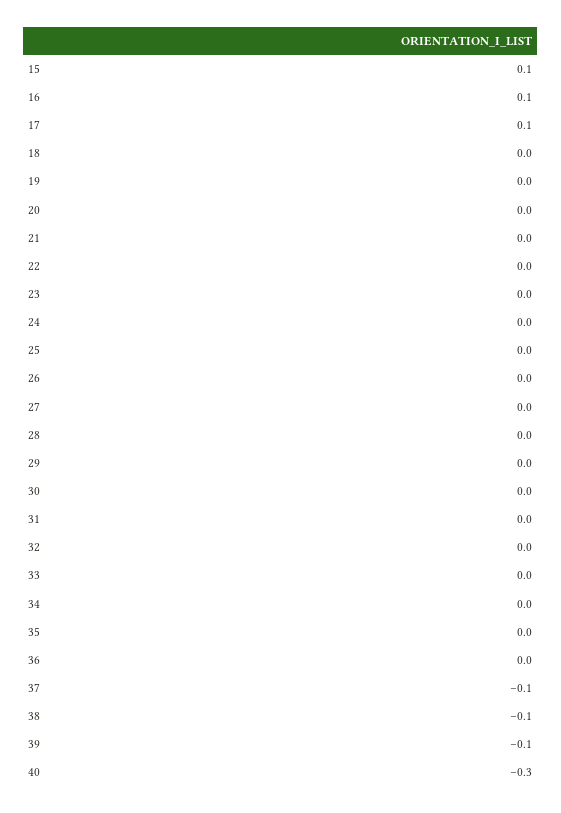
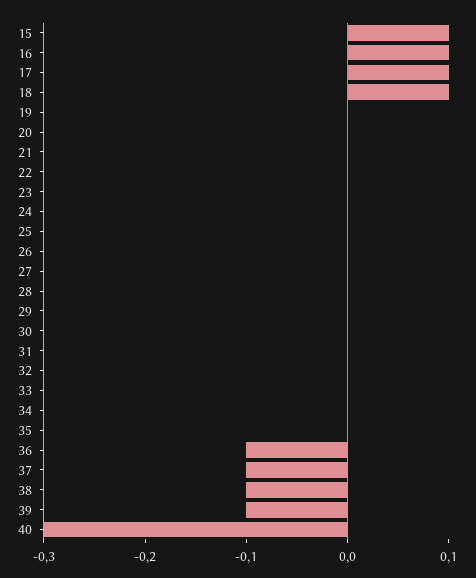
  {
    "15": 0.1,
    "16": 0.1,
    "17": 0.1,
-   "18": 0,
+   "18": 0.1,
    "19": 0,
    "20": 0,
    "21": 0,
    "22": 0,
    "23": 0,
    "24": 0,
    "25": 0,
    "26": 0,
    "27": 0,
    "28": 0,
    "29": 0,
    "30": 0,
    "31": 0,
    "32": 0,
    "33": 0,
    "34": 0,
    "35": 0,
-   "36": 0,
+   "36": -0.1,
    "37": -0.1,
    "38": -0.1,
    "39": -0.1,
    "40": -0.3
  }

